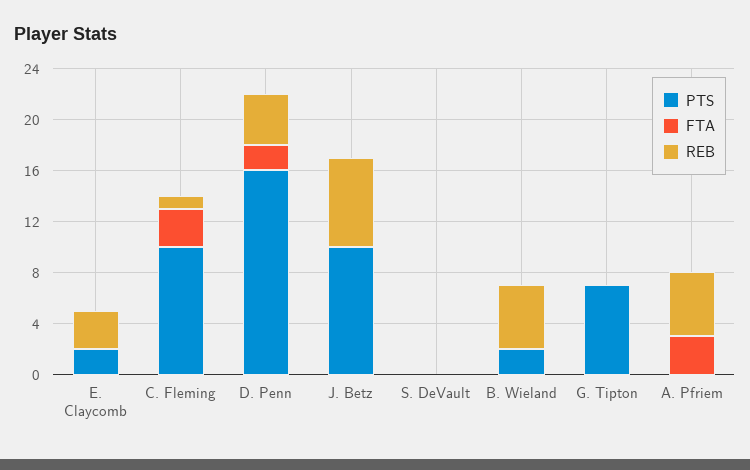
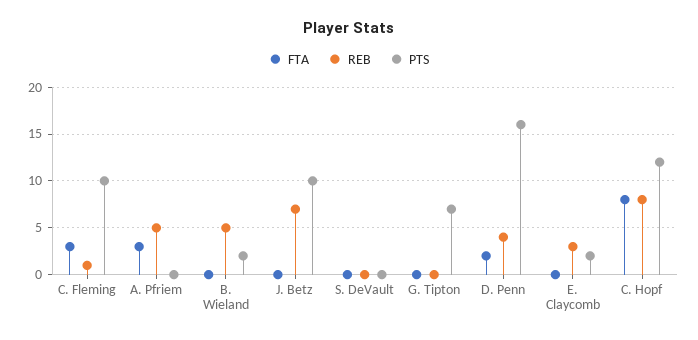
  {
    "PTS": {
      "E. Claycomb": 2,
      "C. Fleming": 10,
      "D. Penn": 16,
      "J. Betz": 10,
      "S. DeVault": 0,
      "B. Wieland": 2,
      "G. Tipton": 7,
-     "A. Pfriem": 0
+     "A. Pfriem": 0,
+     "C. Hopf": 12
    },
    "FTA": {
      "E. Claycomb": 0,
      "C. Fleming": 3,
      "D. Penn": 2,
      "J. Betz": 0,
      "S. DeVault": 0,
      "B. Wieland": 0,
      "G. Tipton": 0,
-     "A. Pfriem": 3
+     "A. Pfriem": 3,
+     "C. Hopf": 8
    },
    "REB": {
      "E. Claycomb": 3,
      "C. Fleming": 1,
      "D. Penn": 4,
      "J. Betz": 7,
      "S. DeVault": 0,
      "B. Wieland": 5,
      "G. Tipton": 0,
-     "A. Pfriem": 5
+     "A. Pfriem": 5,
+     "C. Hopf": 8
    }
  }

